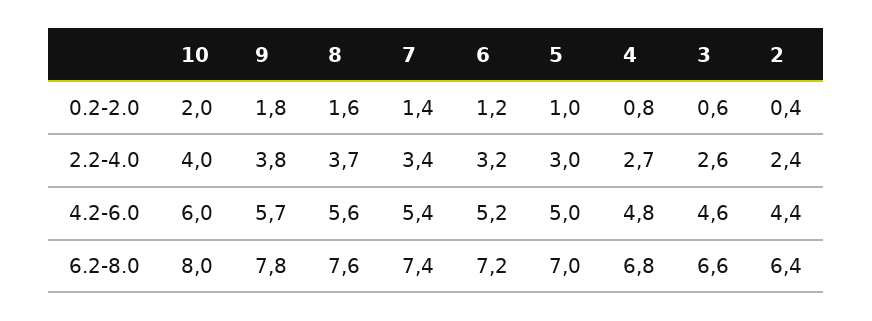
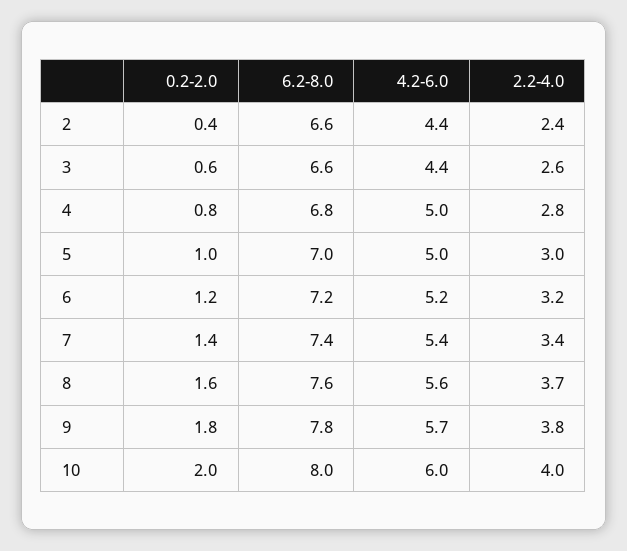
  {
    "10": {
      "0.2-2.0": 2,
      "2.2-4.0": 4,
      "4.2-6.0": 6,
      "6.2-8.0": 8
    },
    "9": {
      "0.2-2.0": 1.8,
      "2.2-4.0": 3.8,
      "4.2-6.0": 5.7,
      "6.2-8.0": 7.8
    },
    "8": {
      "0.2-2.0": 1.6,
      "2.2-4.0": 3.7,
      "4.2-6.0": 5.6,
      "6.2-8.0": 7.6
    },
    "7": {
      "0.2-2.0": 1.4,
      "2.2-4.0": 3.4,
      "4.2-6.0": 5.4,
      "6.2-8.0": 7.4
    },
    "6": {
      "0.2-2.0": 1.2,
      "2.2-4.0": 3.2,
      "4.2-6.0": 5.2,
      "6.2-8.0": 7.2
    },
    "5": {
      "0.2-2.0": 1,
      "2.2-4.0": 3,
      "4.2-6.0": 5,
      "6.2-8.0": 7
    },
    "4": {
      "0.2-2.0": 0.8,
-     "2.2-4.0": 2.7,
+     "2.2-4.0": 2.8,
-     "4.2-6.0": 4.8,
+     "4.2-6.0": 5,
      "6.2-8.0": 6.8
    },
    "3": {
      "0.2-2.0": 0.6,
      "2.2-4.0": 2.6,
-     "4.2-6.0": 4.6,
+     "4.2-6.0": 4.4,
      "6.2-8.0": 6.6
    },
    "2": {
      "0.2-2.0": 0.4,
      "2.2-4.0": 2.4,
      "4.2-6.0": 4.4,
-     "6.2-8.0": 6.4
+     "6.2-8.0": 6.6
    }
  }

